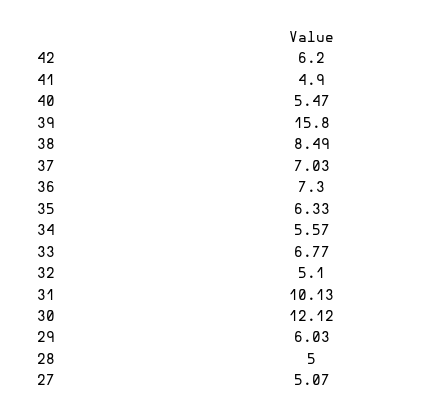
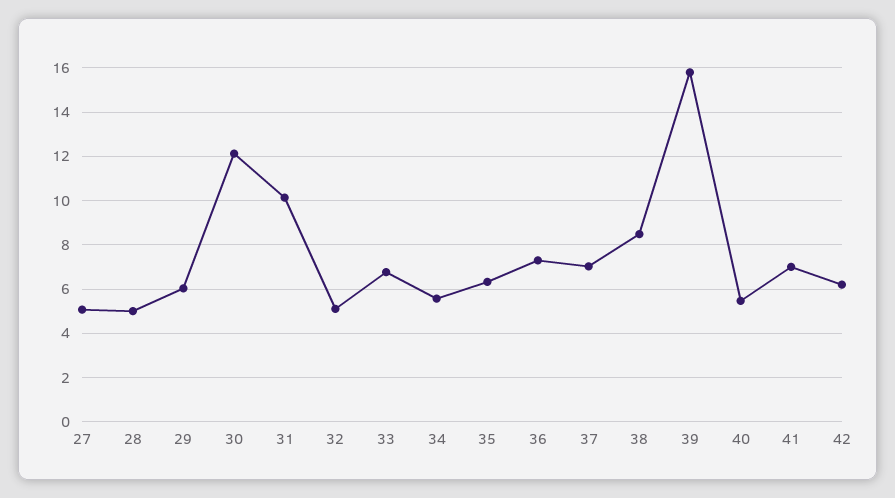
  {
    "42": 6.2,
-   "41": 4.9,
+   "41": 7,
    "40": 5.47,
    "39": 15.8,
    "38": 8.49,
    "37": 7.03,
    "36": 7.3,
    "35": 6.33,
    "34": 5.57,
    "33": 6.77,
    "32": 5.1,
    "31": 10.13,
    "30": 12.12,
    "29": 6.03,
    "28": 5,
    "27": 5.07
  }

